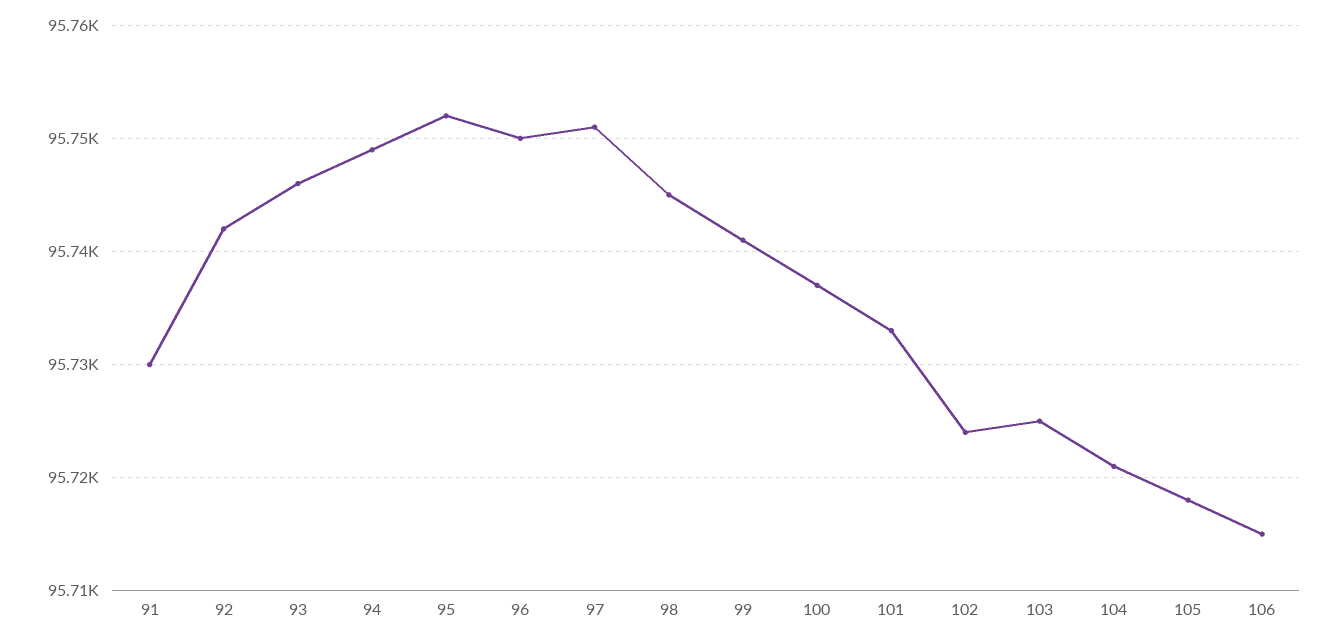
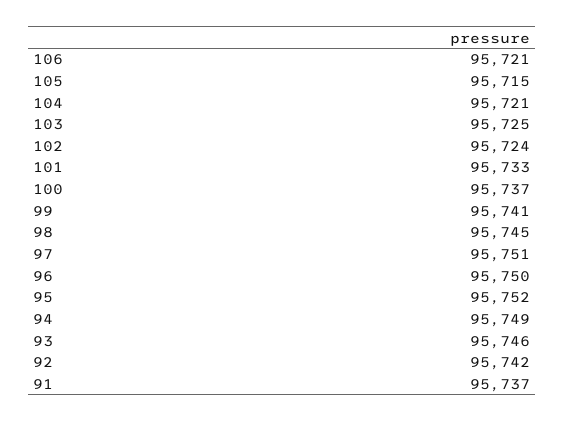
  {
-   "91": 95730,
+   "91": 95737,
    "92": 95742,
    "93": 95746,
    "94": 95749,
    "95": 95752,
    "96": 95750,
    "97": 95751,
    "98": 95745,
    "99": 95741,
    "100": 95737,
    "101": 95733,
    "102": 95724,
    "103": 95725,
    "104": 95721,
-   "105": 95718,
+   "105": 95715,
-   "106": 95715
+   "106": 95721
  }

